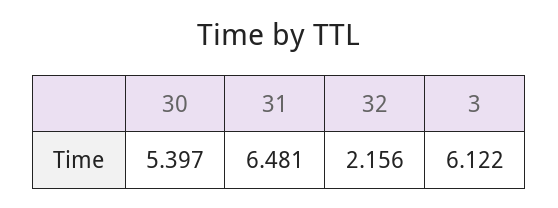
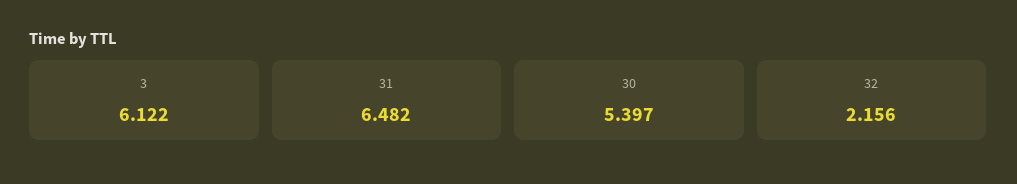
  {
    "30": 5.397,
-   "31": 6.481,
+   "31": 6.482,
    "32": 2.156,
    "3": 6.122
  }

